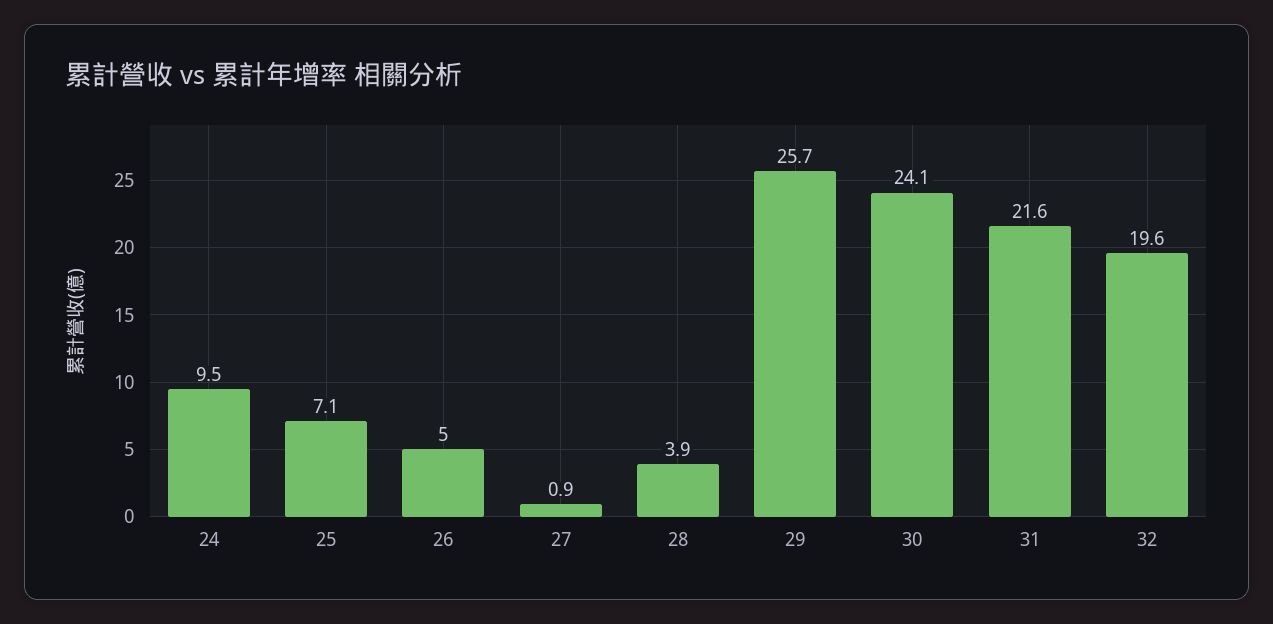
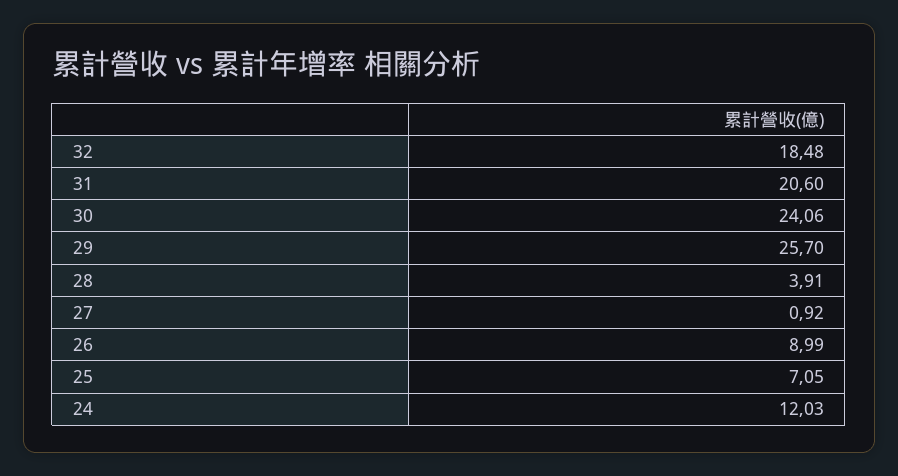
  {
-   "24": 9.5,
+   "24": 12.03,
    "25": 7.05,
-   "26": 5,
+   "26": 8.99,
    "27": 0.92,
    "28": 3.91,
    "29": 25.7,
    "30": 24.06,
-   "31": 21.6,
+   "31": 20.6,
-   "32": 19.6
+   "32": 18.48
  }

